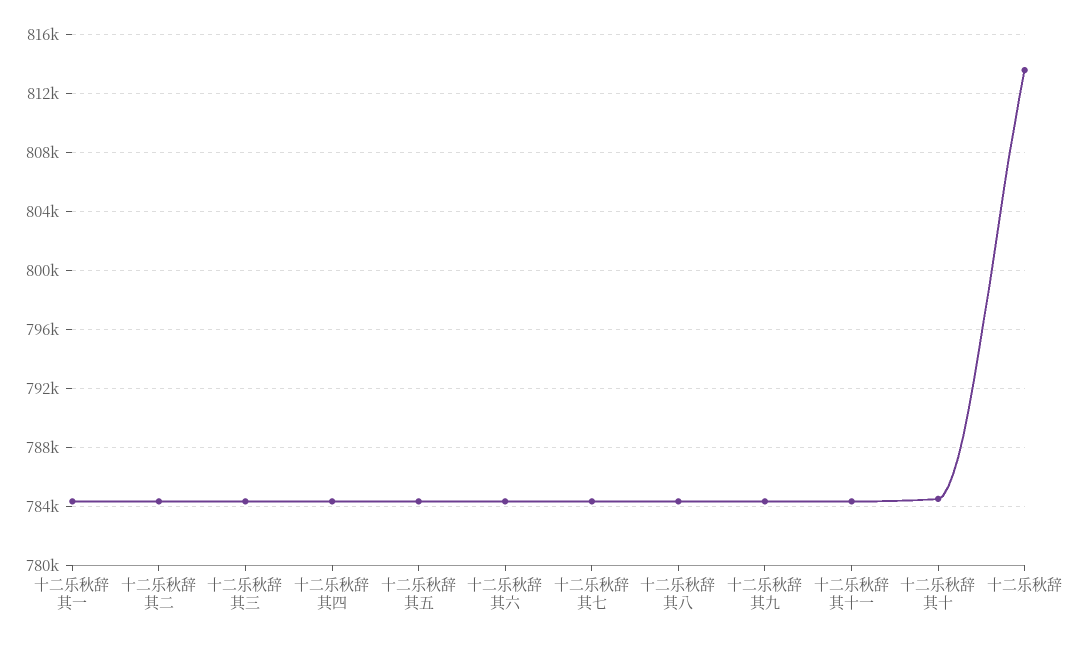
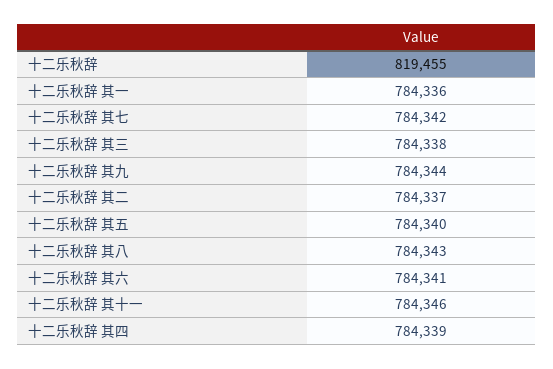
  {
    "十二乐秋辞 其一": 784336,
    "十二乐秋辞 其二": 784337,
    "十二乐秋辞 其三": 784338,
    "十二乐秋辞 其四": 784339,
    "十二乐秋辞 其五": 784340,
    "十二乐秋辞 其六": 784341,
    "十二乐秋辞 其七": 784342,
    "十二乐秋辞 其八": 784343,
    "十二乐秋辞 其九": 784344,
    "十二乐秋辞 其十一": 784346,
-   "十二乐秋辞 其十": 784500,
-   "十二乐秋辞": 813500
+   "十二乐秋辞": 819455
  }

